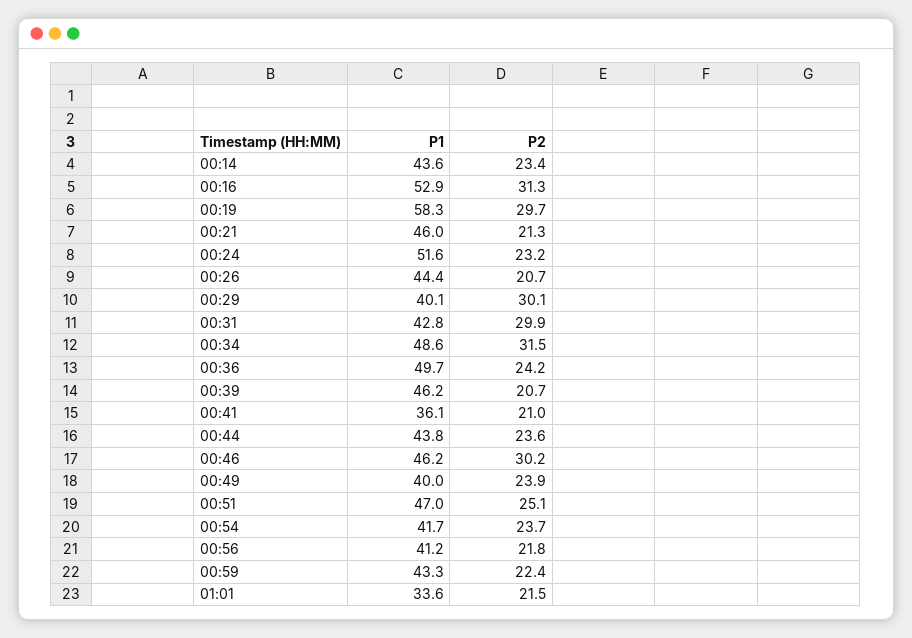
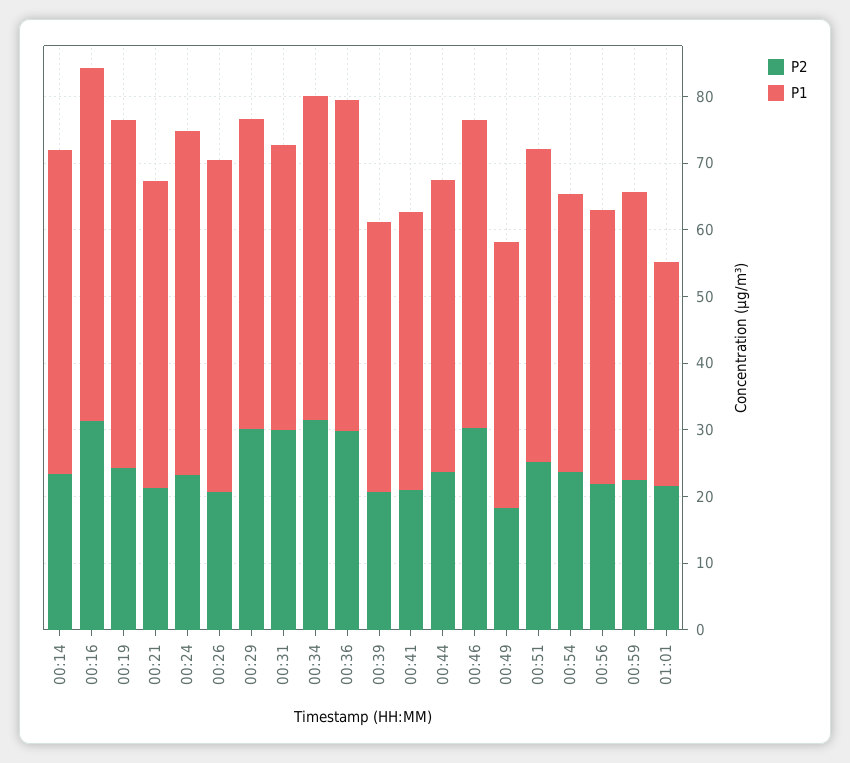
  {
    "P1": {
-     "00:14": 43.6,
+     "00:14": 48,
      "00:16": 52.9,
-     "00:19": 58.3,
+     "00:19": 52,
      "00:21": 46,
      "00:24": 51.6,
-     "00:26": 44.4,
+     "00:26": 50,
-     "00:29": 40.1,
+     "00:29": 46,
      "00:31": 42.8,
      "00:34": 48.6,
      "00:36": 49.7,
-     "00:39": 46.2,
+     "00:39": 40,
-     "00:41": 36.1,
+     "00:41": 42,
      "00:44": 43.8,
      "00:46": 46.2,
      "00:49": 40,
      "00:51": 47,
      "00:54": 41.7,
      "00:56": 41.2,
      "00:59": 43.3,
      "01:01": 33.6
    },
    "P2": {
      "00:14": 23.4,
      "00:16": 31.3,
-     "00:19": 29.7,
+     "00:19": 24,
      "00:21": 21.3,
      "00:24": 23.2,
      "00:26": 20.7,
      "00:29": 30.1,
      "00:31": 29.9,
      "00:34": 31.5,
-     "00:36": 24.2,
+     "00:36": 30,
      "00:39": 20.7,
      "00:41": 21,
      "00:44": 23.6,
      "00:46": 30.2,
-     "00:49": 23.9,
+     "00:49": 18,
      "00:51": 25.1,
      "00:54": 23.7,
      "00:56": 21.8,
      "00:59": 22.4,
      "01:01": 21.5
    }
  }

